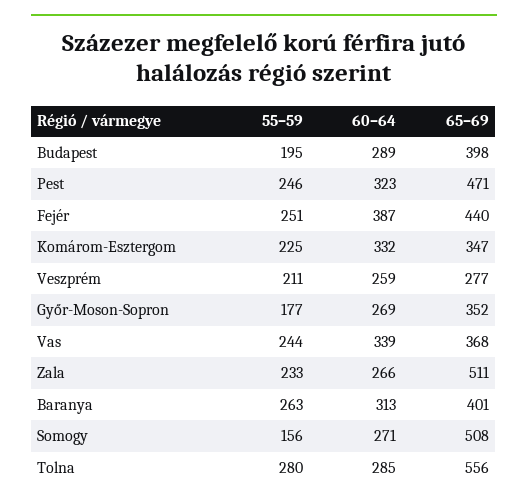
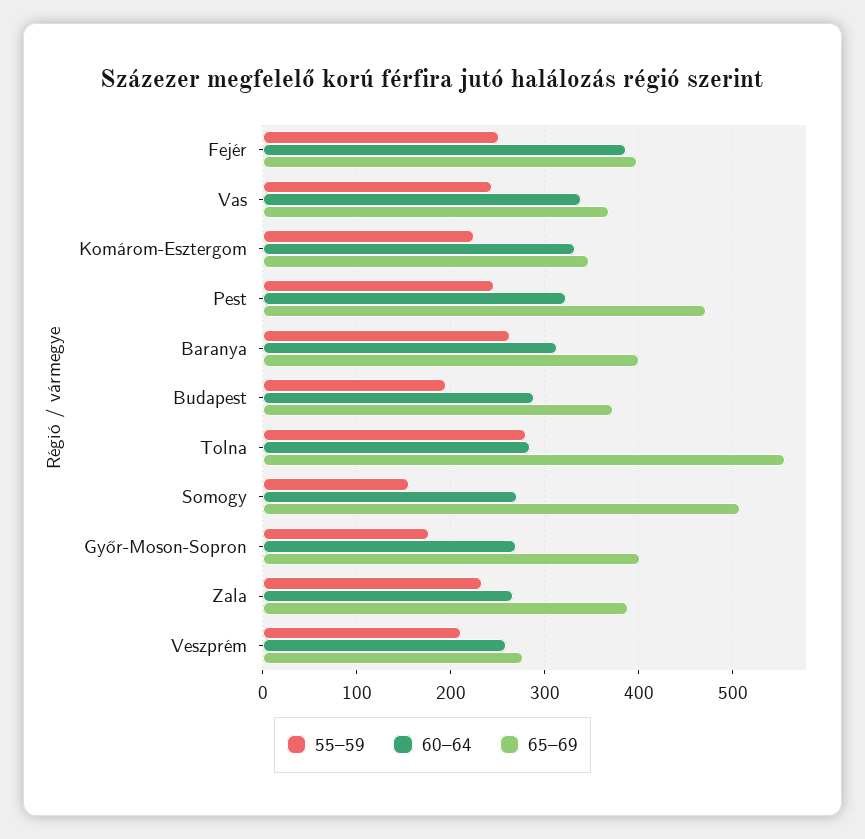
  {
    "55–59": {
      "Budapest": 195,
      "Pest": 246,
      "Fejér": 251,
      "Komárom-Esztergom": 225,
      "Veszprém": 211,
      "Győr-Moson-Sopron": 177,
      "Vas": 244,
      "Zala": 233,
      "Baranya": 263,
      "Somogy": 156,
      "Tolna": 280
    },
    "60–64": {
      "Budapest": 289,
      "Pest": 323,
      "Fejér": 387,
      "Komárom-Esztergom": 332,
      "Veszprém": 259,
      "Győr-Moson-Sopron": 269,
      "Vas": 339,
      "Zala": 266,
      "Baranya": 313,
      "Somogy": 271,
      "Tolna": 285
    },
    "65–69": {
-     "Budapest": 398,
+     "Budapest": 370,
      "Pest": 471,
-     "Fejér": 440,
+     "Fejér": 400,
      "Komárom-Esztergom": 347,
      "Veszprém": 277,
-     "Győr-Moson-Sopron": 352,
+     "Győr-Moson-Sopron": 400,
      "Vas": 368,
-     "Zala": 511,
+     "Zala": 390,
      "Baranya": 401,
      "Somogy": 508,
      "Tolna": 556
    }
  }

